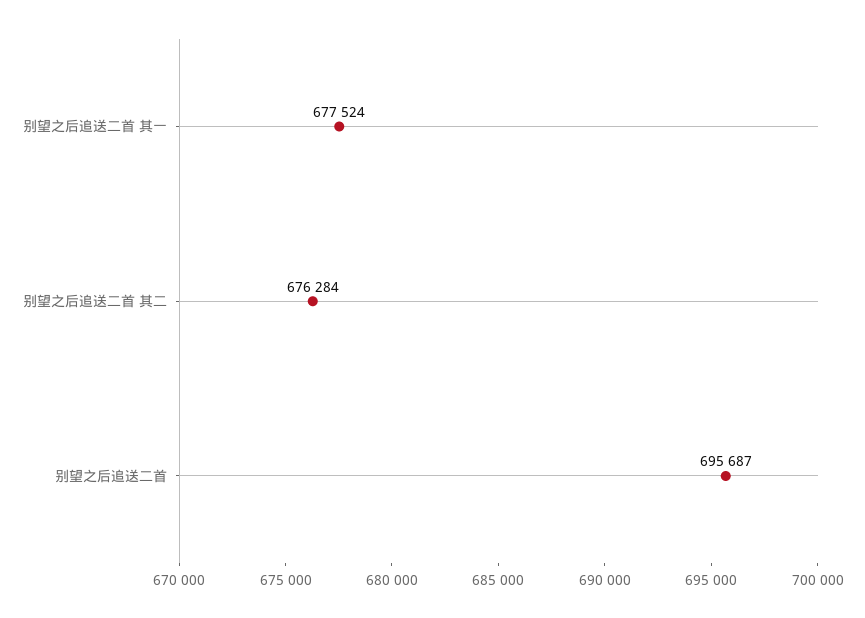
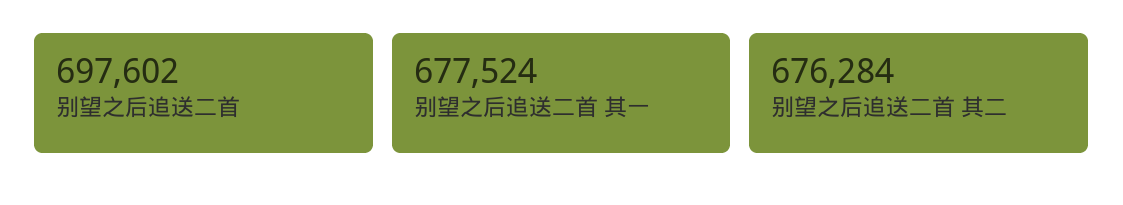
  {
    "别望之后追送二首 其一": 677524,
    "别望之后追送二首 其二": 676284,
-   "别望之后追送二首": 695687
+   "别望之后追送二首": 697602
  }

